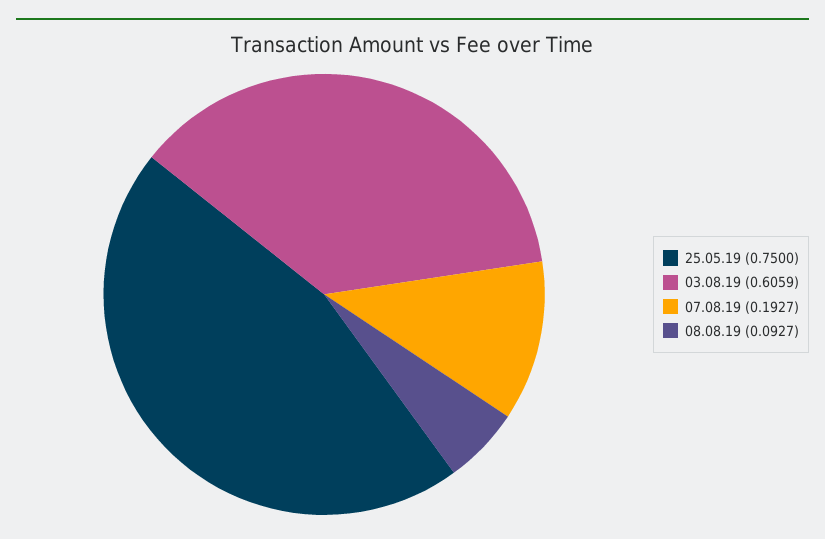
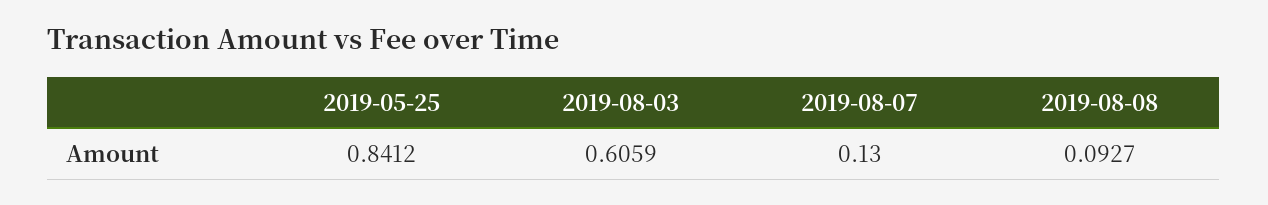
  {
-   "25.05.19": 0.75,
+   "25.05.19": 0.8412,
    "03.08.19": 0.6059,
-   "07.08.19": 0.1927,
+   "07.08.19": 0.13,
    "08.08.19": 0.0927
  }

